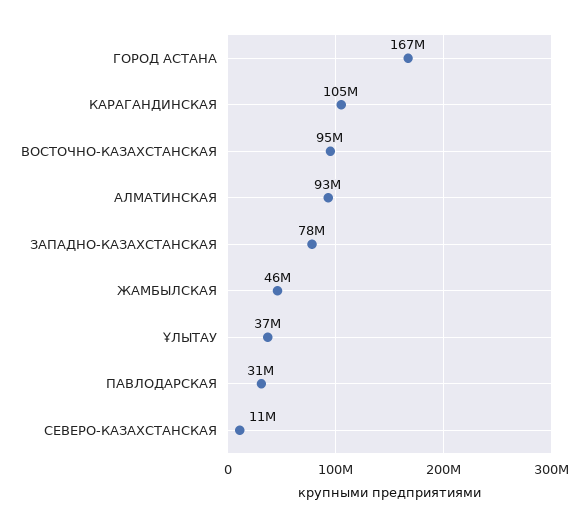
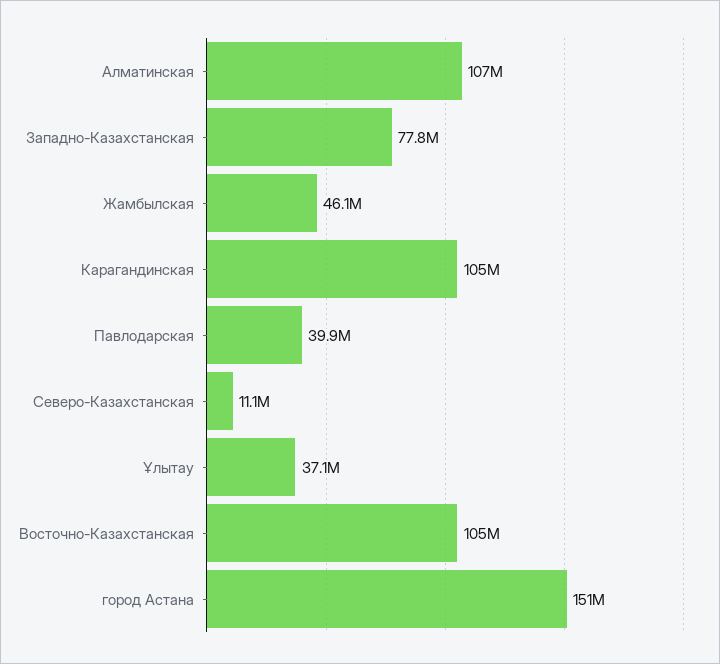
  {
-   "ГОРОД АСТАНА": 167000000,
+   "ГОРОД АСТАНА": 151000000,
    "КАРАГАНДИНСКАЯ": 105000000,
-   "ВОСТОЧНО-КАЗАХСТАНСКАЯ": 95000000,
+   "ВОСТОЧНО-КАЗАХСТАНСКАЯ": 105000000,
-   "АЛМАТИНСКАЯ": 93000000,
+   "АЛМАТИНСКАЯ": 107000000,
    "ЗАПАДНО-КАЗАХСТАНСКАЯ": 77800000,
    "ЖАМБЫЛСКАЯ": 46100000,
    "ҰЛЫТАУ": 37100000,
-   "ПАВЛОДАРСКАЯ": 31000000,
+   "ПАВЛОДАРСКАЯ": 39900000,
    "СЕВЕРО-КАЗАХСТАНСКАЯ": 11100000
  }

